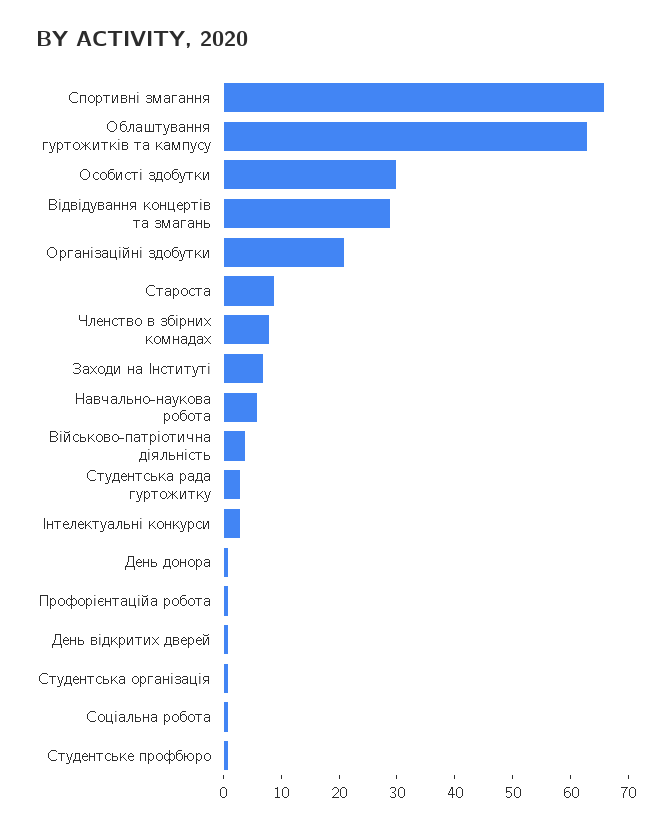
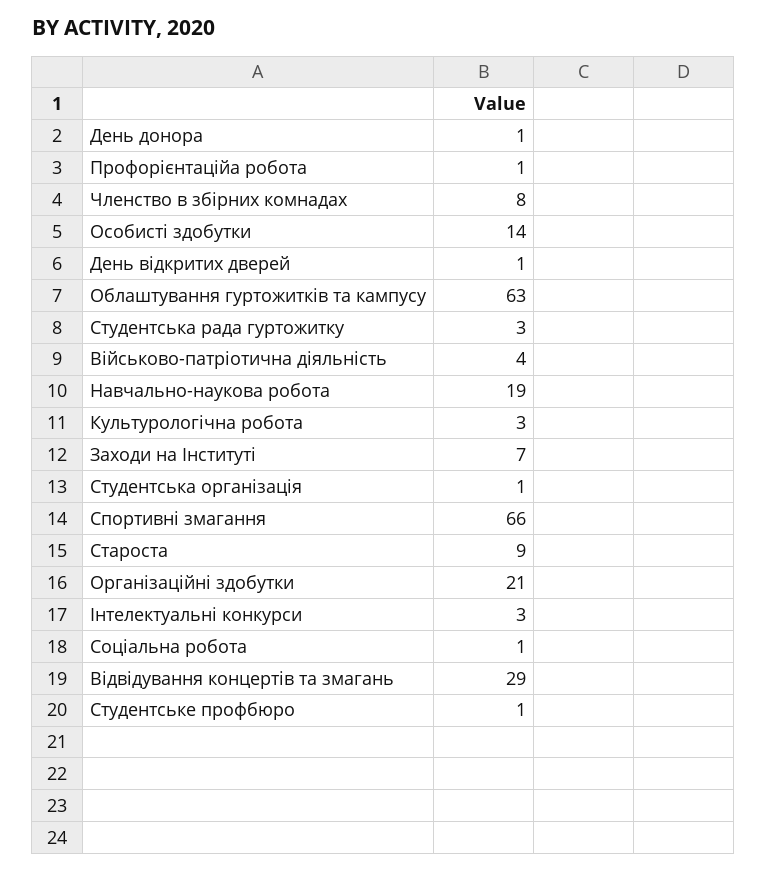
  {
    "Спортивні змагання": 66,
    "Облаштування гуртожитків та кампусу": 63,
-   "Особисті здобутки": 30,
+   "Особисті здобутки": 14,
    "Відвідування концертів та змагань": 29,
    "Організаційні здобутки": 21,
    "Староста": 9,
    "Членство в збірних комнадах": 8,
    "Заходи на Інституті": 7,
-   "Навчально-наукова робота": 5,
+   "Навчально-наукова робота": 19,
    "Військово-патріотична діяльність": 4,
    "Студентська рада гуртожитку": 3,
    "Інтелектуальні конкурси": 3,
    "День донора": 1,
    "Профорієнтаційа робота": 1,
    "День відкритих дверей": 1,
    "Студентська організація": 1,
    "Соціальна робота": 1,
-   "Студентське профбюро": 1
+   "Студентське профбюро": 1,
+   "Культурологічна робота": 3
  }

